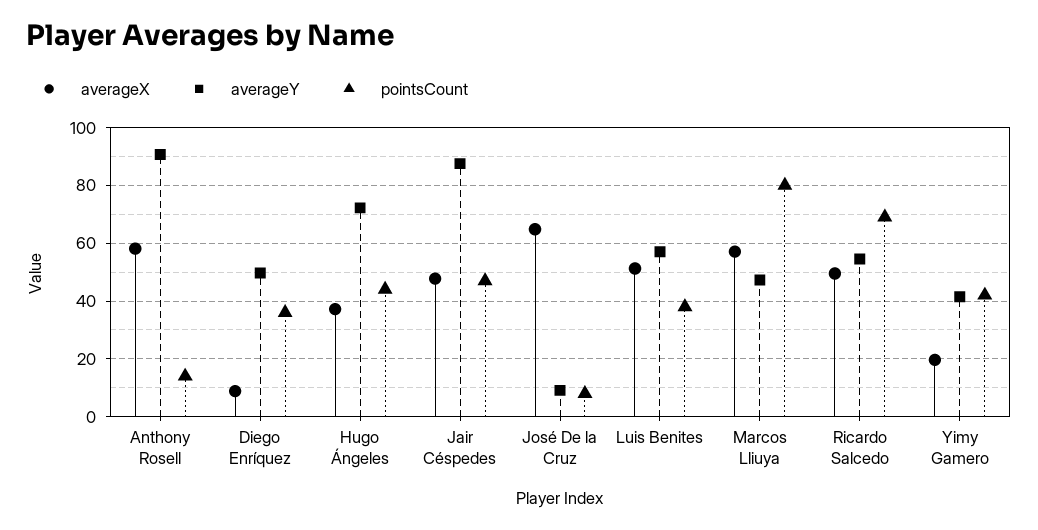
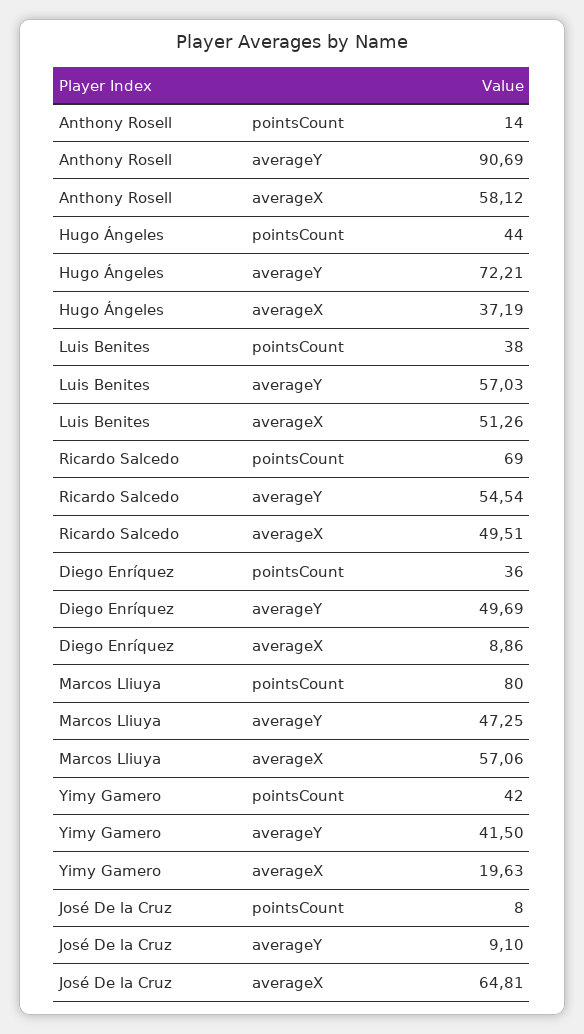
  {
    "averageX": {
      "Anthony Rosell": 58.12,
      "Diego Enríquez": 8.86,
      "Hugo Ángeles": 37.19,
-     "Jair Céspedes": 47.5,
      "José De la Cruz": 64.81,
      "Luis Benites": 51.26,
      "Marcos Lliuya": 57.06,
      "Ricardo Salcedo": 49.51,
      "Yimy Gamero": 19.63
    },
    "averageY": {
      "Anthony Rosell": 90.69,
      "Diego Enríquez": 49.69,
      "Hugo Ángeles": 72.21,
-     "Jair Céspedes": 87.5,
      "José De la Cruz": 9.1,
      "Luis Benites": 57.03,
      "Marcos Lliuya": 47.25,
      "Ricardo Salcedo": 54.54,
      "Yimy Gamero": 41.5
    },
    "pointsCount": {
      "Anthony Rosell": 14,
      "Diego Enríquez": 36,
      "Hugo Ángeles": 44,
-     "Jair Céspedes": 47.5,
      "José De la Cruz": 8,
      "Luis Benites": 38,
      "Marcos Lliuya": 80,
      "Ricardo Salcedo": 69,
      "Yimy Gamero": 42
    }
  }

